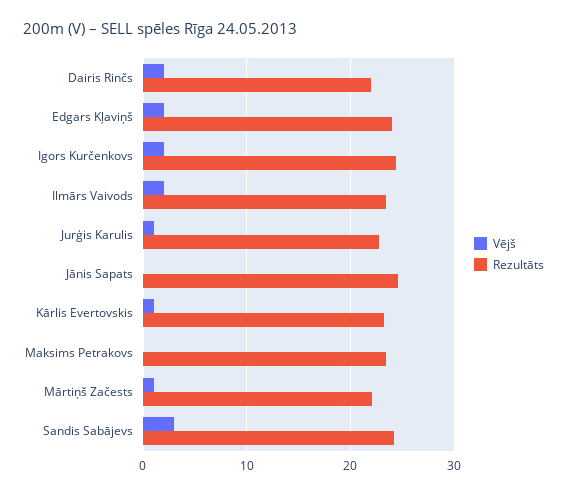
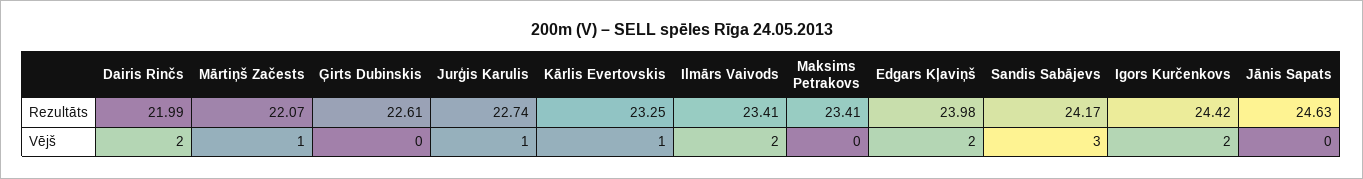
  {
    "Vējš": {
      "Dairis Rinčs": 2,
      "Edgars Kļaviņš": 2,
      "Igors Kurčenkovs": 2,
      "Ilmārs Vaivods": 2,
      "Jurģis Karulis": 1,
      "Jānis Sapats": 0,
      "Kārlis Evertovskis": 1,
      "Maksims Petrakovs": 0,
      "Mārtiņš Začests": 1,
-     "Sandis Sabājevs": 3
+     "Sandis Sabājevs": 3,
+     "Ģirts Dubinskis": 0
    },
    "Rezultāts": {
      "Dairis Rinčs": 21.99,
      "Edgars Kļaviņš": 23.98,
      "Igors Kurčenkovs": 24.42,
      "Ilmārs Vaivods": 23.41,
      "Jurģis Karulis": 22.74,
      "Jānis Sapats": 24.63,
      "Kārlis Evertovskis": 23.25,
      "Maksims Petrakovs": 23.41,
      "Mārtiņš Začests": 22.07,
-     "Sandis Sabājevs": 24.17
+     "Sandis Sabājevs": 24.17,
+     "Ģirts Dubinskis": 22.61
    }
  }

